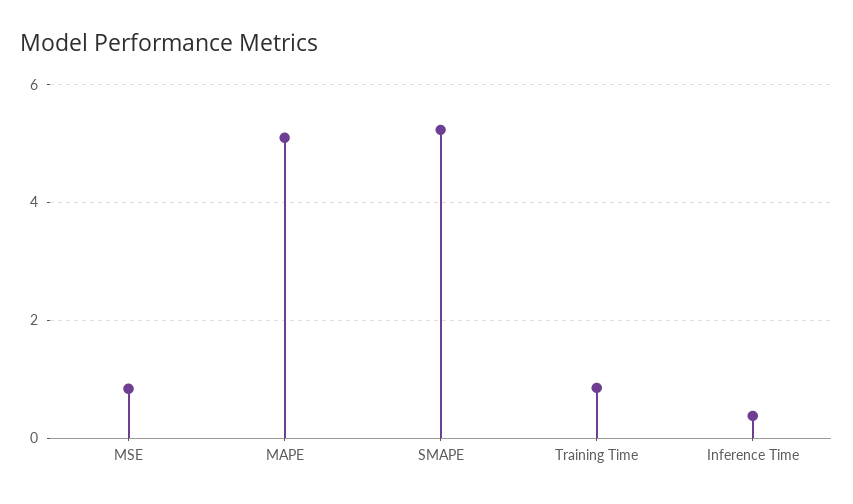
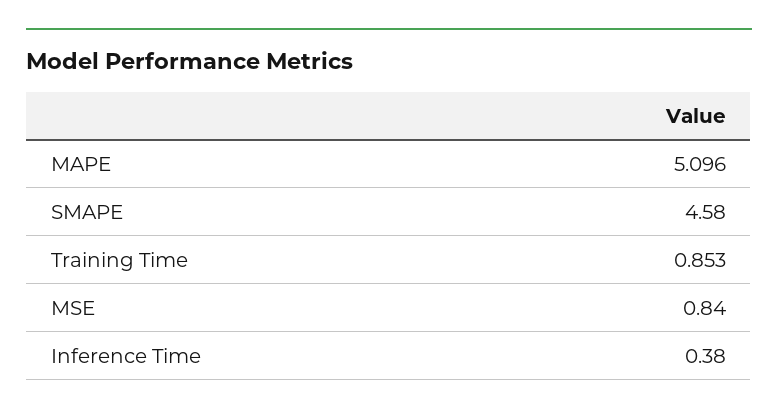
  {
    "MSE": 0.84,
    "MAPE": 5.096,
-   "SMAPE": 5.2,
+   "SMAPE": 4.58,
    "Training Time": 0.853,
    "Inference Time": 0.38
  }

